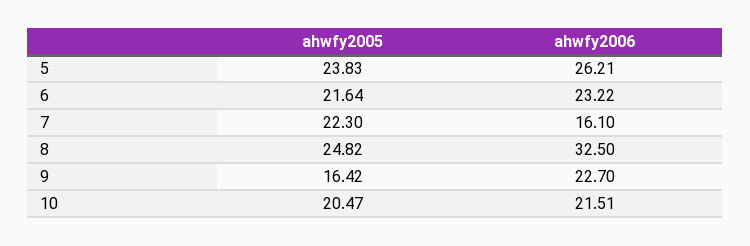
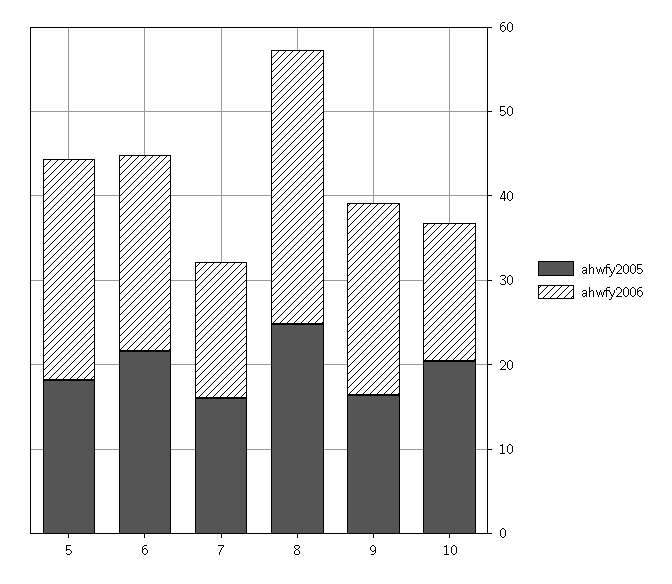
  {
    "ahwfy2005": {
-     "5": 23.83,
+     "5": 18,
      "6": 21.64,
-     "7": 22.3,
+     "7": 16,
      "8": 24.82,
      "9": 16.42,
      "10": 20.47
    },
    "ahwfy2006": {
      "5": 26.21,
      "6": 23.22,
      "7": 16.1,
      "8": 32.5,
      "9": 22.7,
-     "10": 21.51
+     "10": 16
    }
  }

